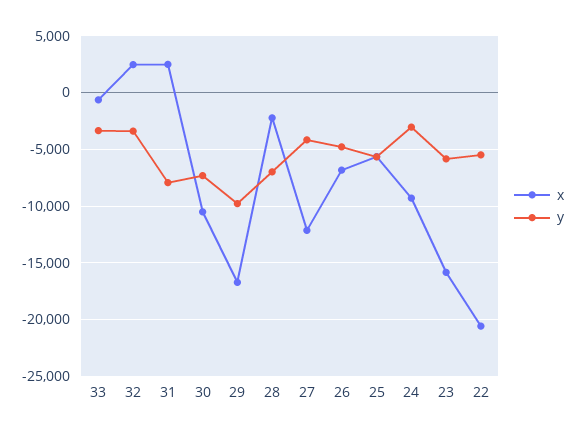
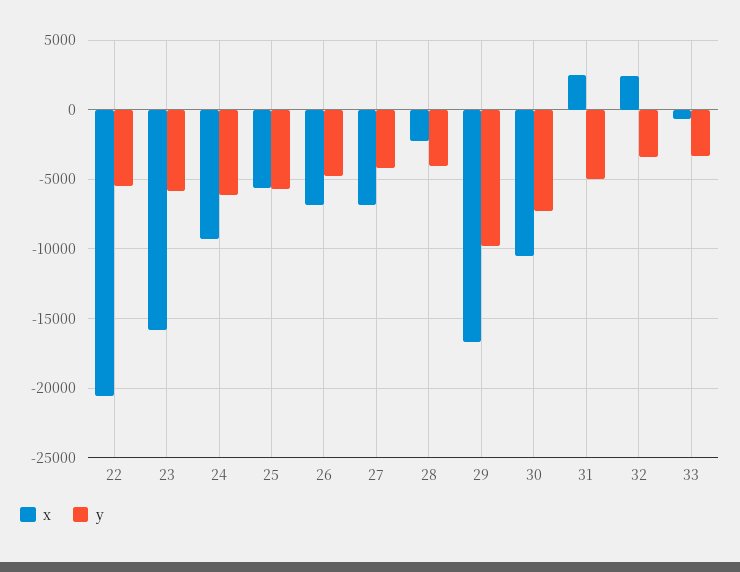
  {
    "x": {
      "33": -500,
      "32": 2500,
      "31": 2500,
      "30": -10500,
      "29": -16500,
      "28": -2000,
-     "27": -12000,
+     "27": -7000,
      "26": -7000,
      "25": -5500,
      "24": -9500,
      "23": -16000,
      "22": -20500
    },
    "y": {
      "33": -3500,
      "32": -3500,
-     "31": -8000,
+     "31": -5000,
      "30": -7500,
      "29": -10000,
-     "28": -7000,
+     "28": -4000,
      "27": -4000,
      "26": -5000,
      "25": -5500,
-     "24": -3000,
+     "24": -6000,
      "23": -6000,
      "22": -5500
    }
  }

